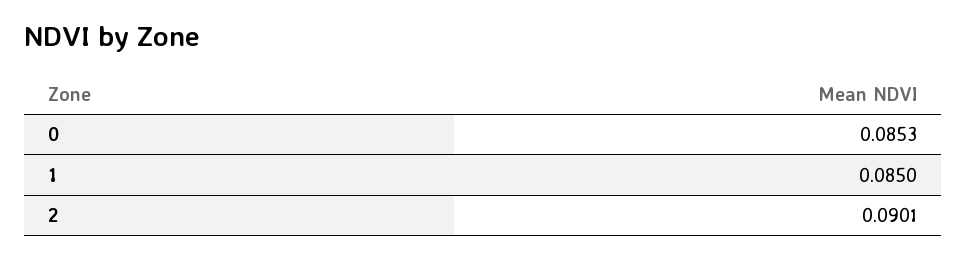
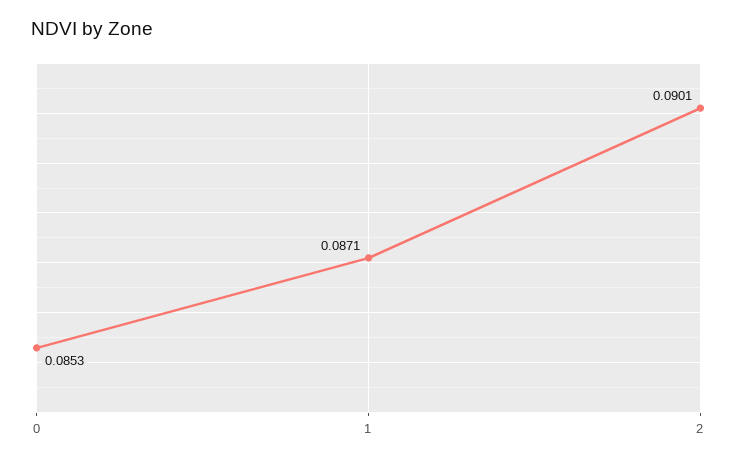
  {
    "0": 0.0853,
-   "1": 0.085,
+   "1": 0.0871,
    "2": 0.0901
  }

